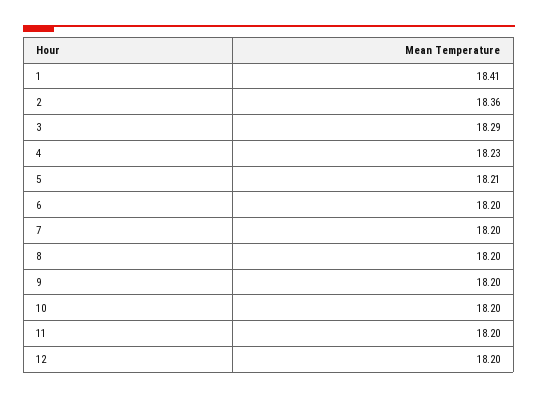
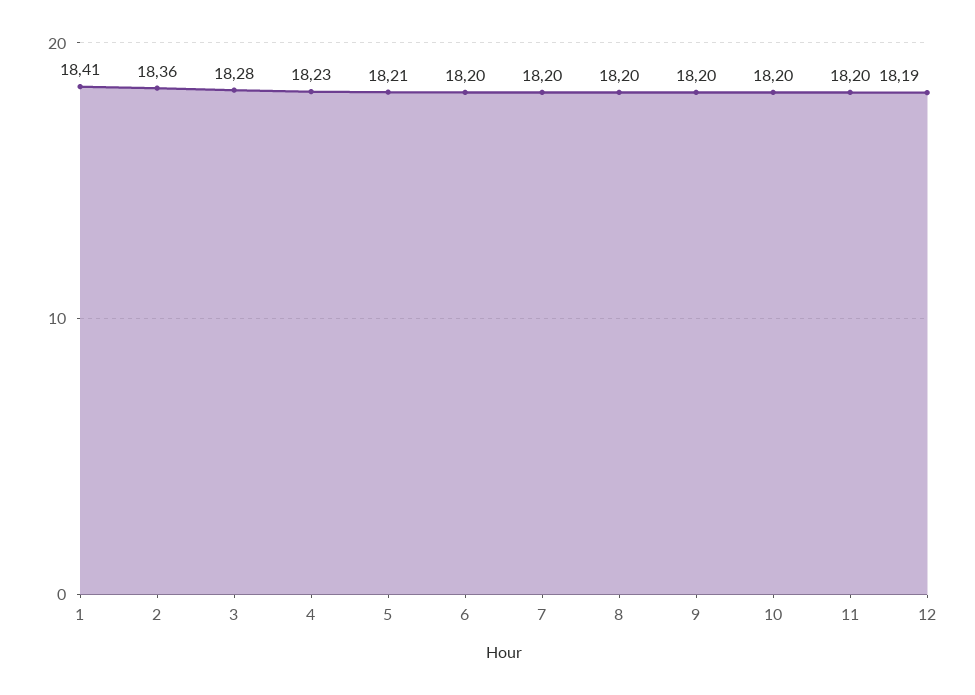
  {
    "1": 18.41,
    "2": 18.36,
-   "3": 18.29,
+   "3": 18.28,
    "4": 18.23,
    "5": 18.21,
    "6": 18.2,
    "7": 18.2,
    "8": 18.2,
    "9": 18.2,
    "10": 18.2,
    "11": 18.2,
-   "12": 18.2
+   "12": 18.19
  }

